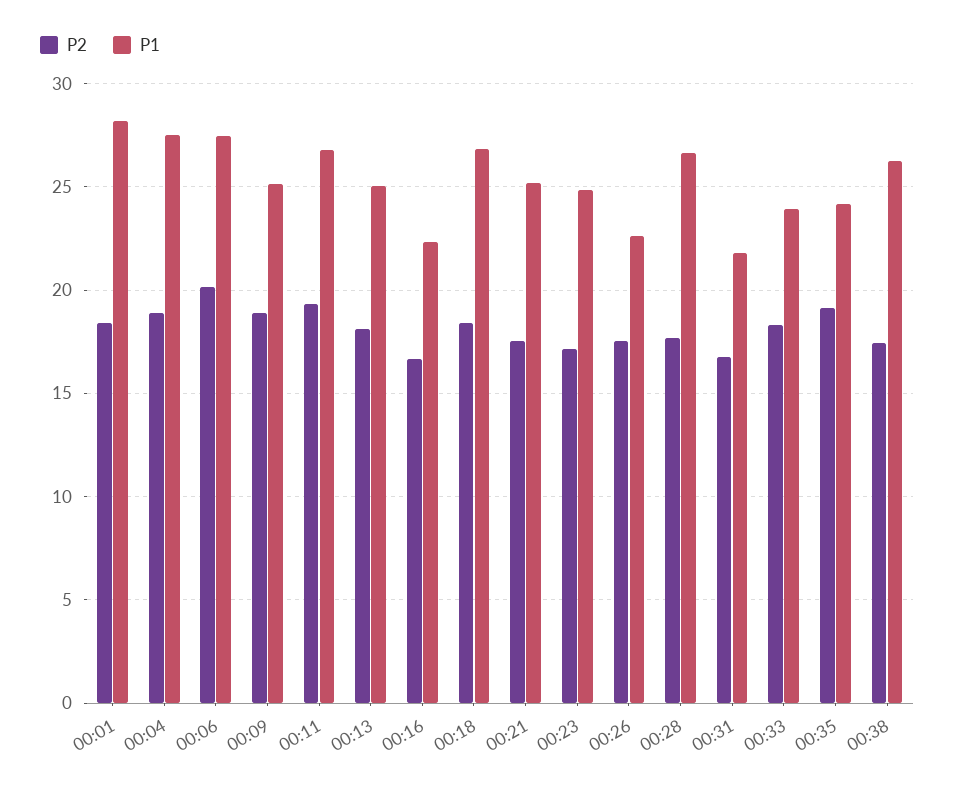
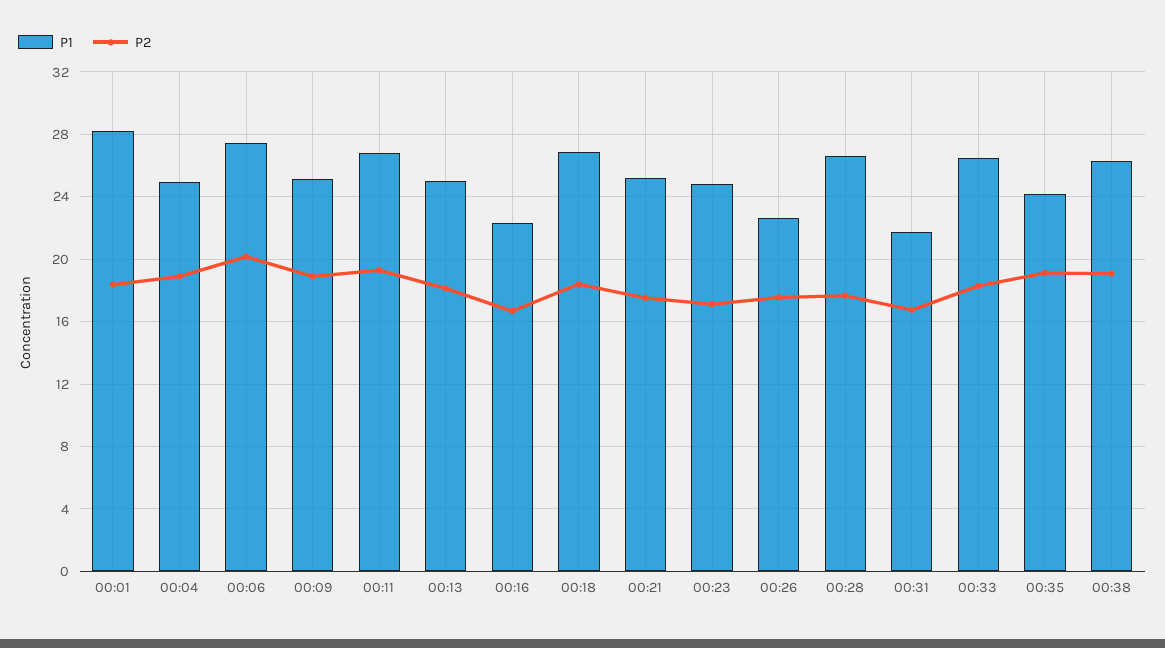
  {
    "P2": {
      "00:01": 18.5,
      "00:04": 19,
      "00:06": 20,
      "00:09": 19,
      "00:11": 19.5,
      "00:13": 18,
      "00:16": 16.5,
      "00:18": 18.5,
      "00:21": 17.5,
      "00:23": 17,
      "00:26": 17.5,
      "00:28": 17.5,
      "00:31": 17,
      "00:33": 18.5,
      "00:35": 19,
-     "00:38": 17.5
+     "00:38": 19
    },
    "P1": {
      "00:01": 28,
-     "00:04": 27.5,
+     "00:04": 25,
      "00:06": 27.5,
      "00:09": 25,
      "00:11": 27,
      "00:13": 25,
      "00:16": 22.5,
      "00:18": 27,
      "00:21": 25,
      "00:23": 25,
      "00:26": 22.5,
      "00:28": 26.5,
      "00:31": 22,
-     "00:33": 24,
+     "00:33": 26.5,
      "00:35": 24,
      "00:38": 26.5
    }
  }

